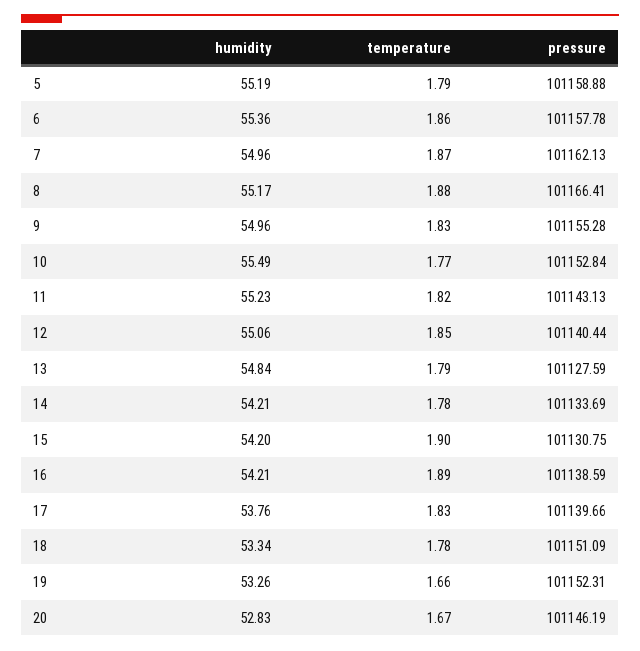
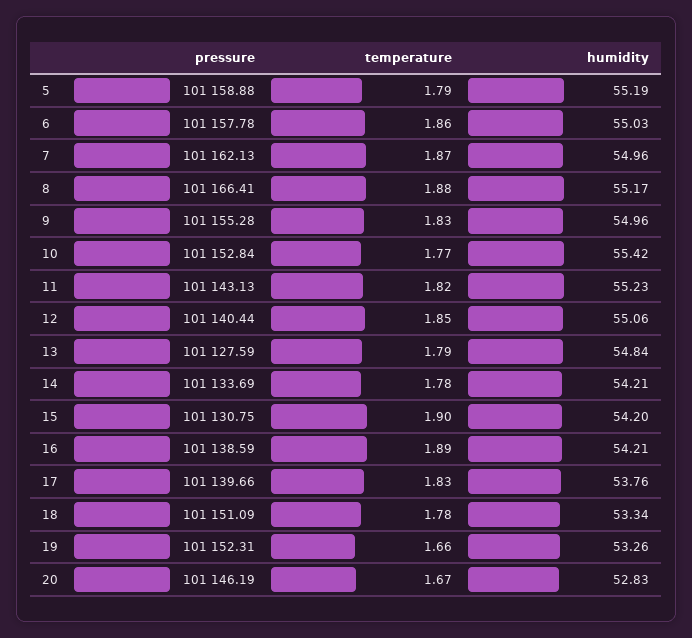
  {
    "humidity": {
      "5": 55.19,
-     "6": 55.36,
+     "6": 55.03,
      "7": 54.96,
      "8": 55.17,
      "9": 54.96,
-     "10": 55.49,
+     "10": 55.42,
      "11": 55.23,
      "12": 55.06,
      "13": 54.84,
      "14": 54.21,
      "15": 54.2,
      "16": 54.21,
      "17": 53.76,
      "18": 53.34,
      "19": 53.26,
      "20": 52.83
    },
    "temperature": {
      "5": 1.79,
      "6": 1.86,
      "7": 1.87,
      "8": 1.88,
      "9": 1.83,
      "10": 1.77,
      "11": 1.82,
      "12": 1.85,
      "13": 1.79,
      "14": 1.78,
      "15": 1.9,
      "16": 1.89,
      "17": 1.83,
      "18": 1.78,
      "19": 1.66,
      "20": 1.67
    },
    "pressure": {
      "5": 101158.88,
      "6": 101157.78,
      "7": 101162.13,
      "8": 101166.41,
      "9": 101155.28,
      "10": 101152.84,
      "11": 101143.13,
      "12": 101140.44,
      "13": 101127.59,
      "14": 101133.69,
      "15": 101130.75,
      "16": 101138.59,
      "17": 101139.66,
      "18": 101151.09,
      "19": 101152.31,
      "20": 101146.19
    }
  }

